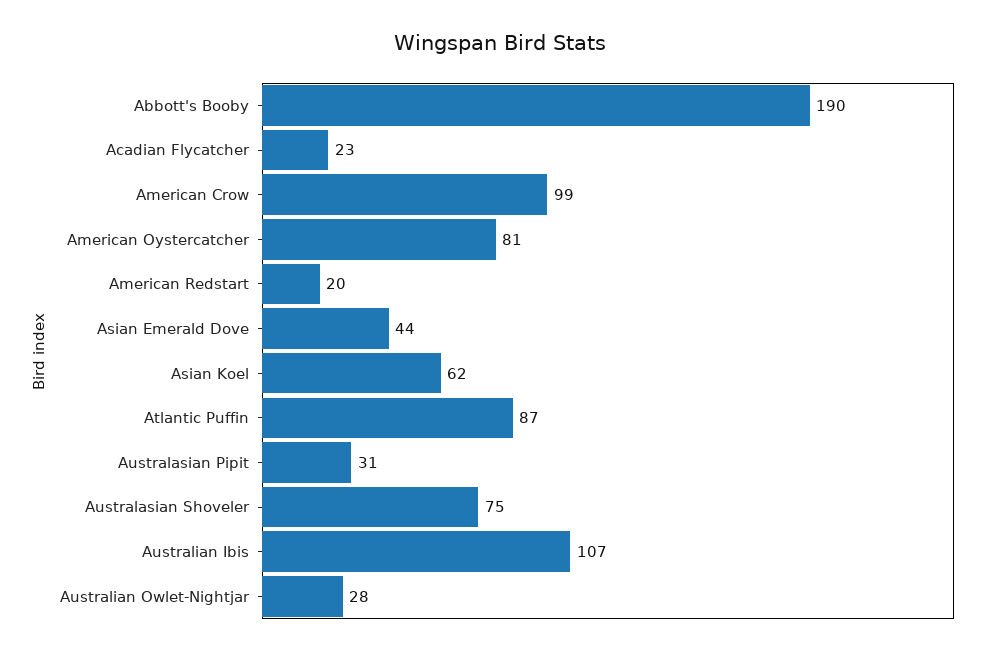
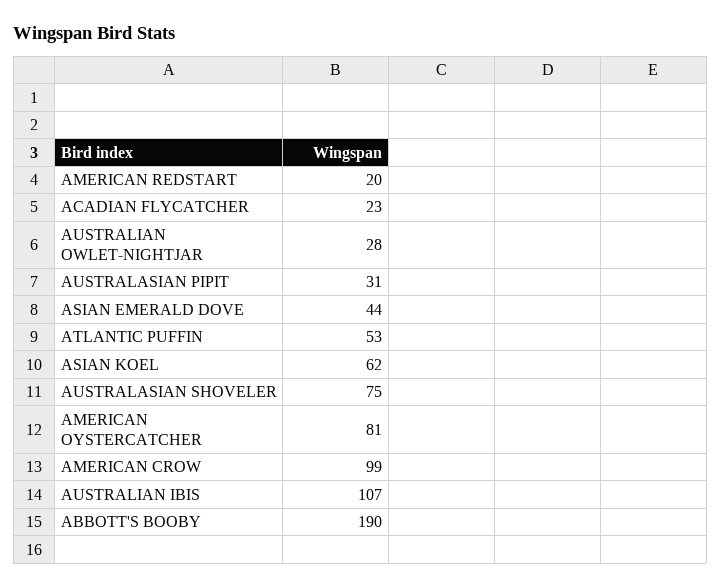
  {
    "Abbott's Booby": 190,
    "Acadian Flycatcher": 23,
    "American Crow": 99,
    "American Oystercatcher": 81,
    "American Redstart": 20,
    "Asian Emerald Dove": 44,
    "Asian Koel": 62,
-   "Atlantic Puffin": 87,
+   "Atlantic Puffin": 53,
    "Australasian Pipit": 31,
    "Australasian Shoveler": 75,
    "Australian Ibis": 107,
    "Australian Owlet-Nightjar": 28
  }

